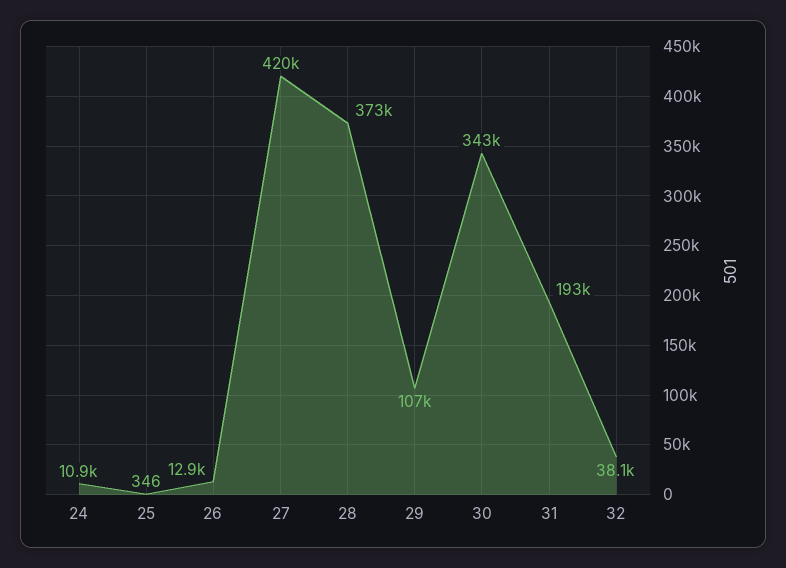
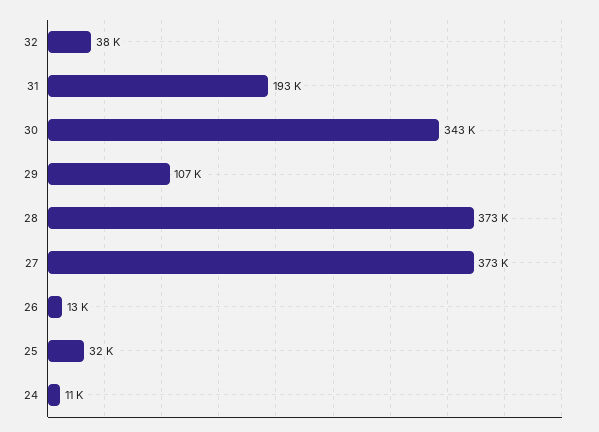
  {
    "24": 10900,
-   "25": 346,
+   "25": 32000,
    "26": 12900,
-   "27": 420000,
+   "27": 373000,
    "28": 373000,
    "29": 107000,
    "30": 343000,
    "31": 193000,
    "32": 38100
  }

